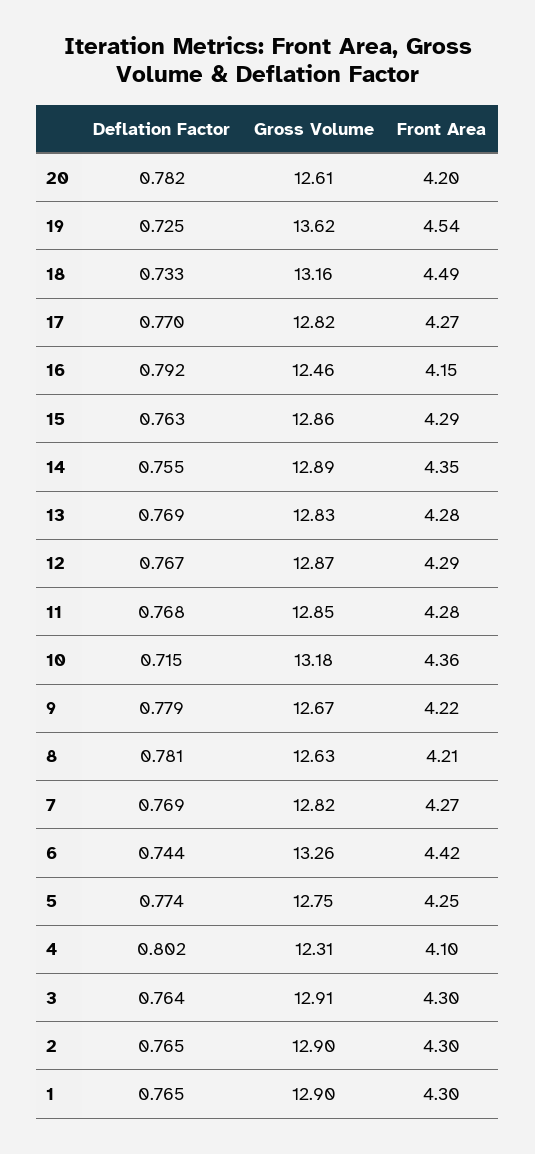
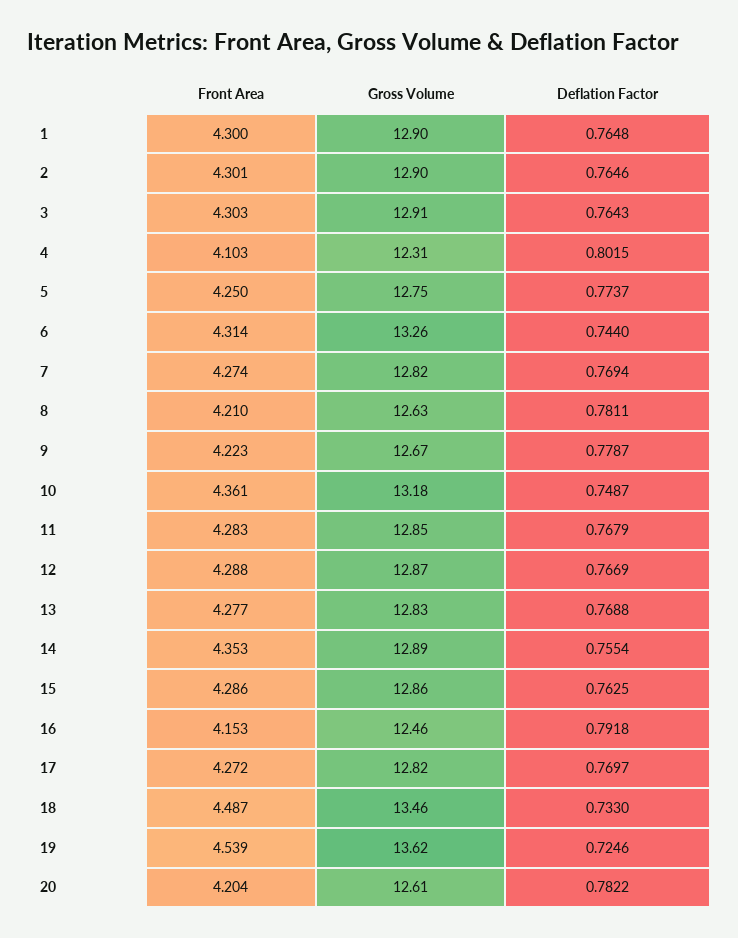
  {
    "Deflation Factor": {
      "20": 0.7822,
      "19": 0.7246,
      "18": 0.733,
      "17": 0.7697,
      "16": 0.7918,
      "15": 0.7625,
      "14": 0.7554,
      "13": 0.7688,
      "12": 0.7669,
      "11": 0.7679,
-     "10": 0.715,
+     "10": 0.7487,
      "9": 0.7787,
      "8": 0.7811,
      "7": 0.7694,
      "6": 0.744,
      "5": 0.7737,
      "4": 0.8015,
      "3": 0.7643,
      "2": 0.7646,
      "1": 0.7648
    },
    "Gross Volume": {
      "20": 12.61,
      "19": 13.62,
-     "18": 13.16,
+     "18": 13.46,
      "17": 12.82,
      "16": 12.46,
      "15": 12.86,
      "14": 12.89,
      "13": 12.83,
      "12": 12.87,
      "11": 12.85,
      "10": 13.18,
      "9": 12.67,
      "8": 12.63,
      "7": 12.82,
      "6": 13.26,
      "5": 12.75,
      "4": 12.31,
      "3": 12.91,
      "2": 12.9,
      "1": 12.9
    },
    "Front Area": {
      "20": 4.204,
      "19": 4.539,
      "18": 4.487,
      "17": 4.272,
      "16": 4.153,
      "15": 4.286,
      "14": 4.353,
      "13": 4.277,
      "12": 4.288,
      "11": 4.283,
      "10": 4.361,
      "9": 4.223,
      "8": 4.21,
      "7": 4.274,
-     "6": 4.42,
+     "6": 4.314,
      "5": 4.25,
      "4": 4.103,
      "3": 4.303,
      "2": 4.301,
      "1": 4.3
    }
  }

